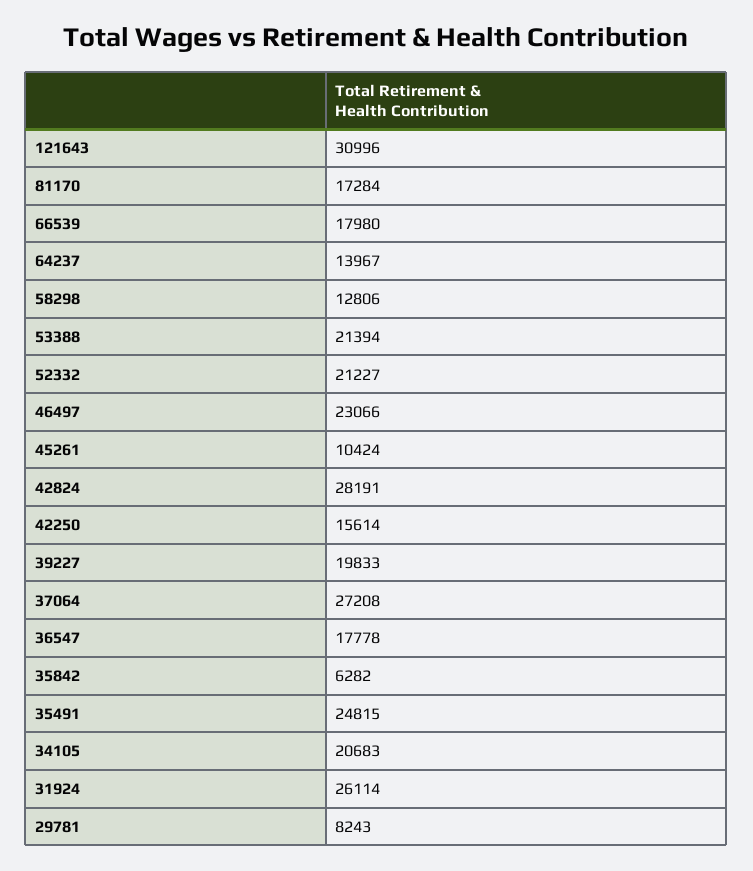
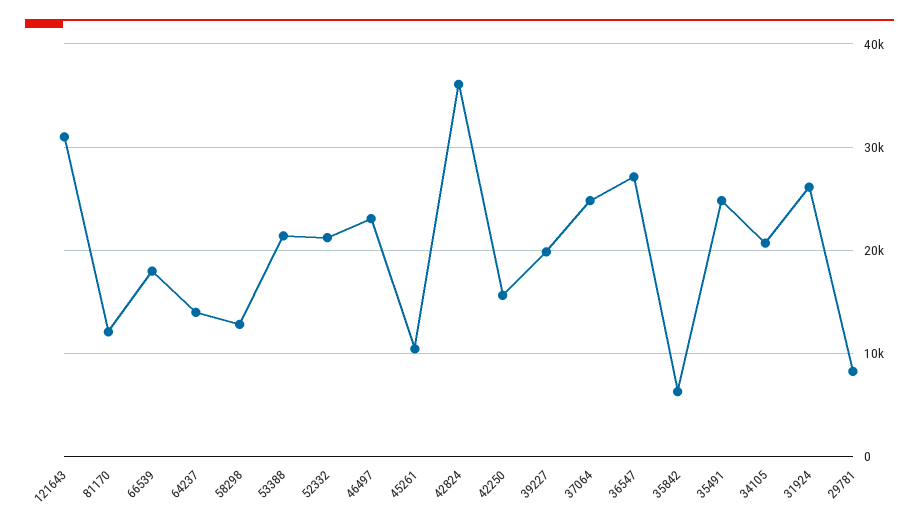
  {
    "121643": 30996,
-   "81170": 17284,
+   "81170": 12000,
    "66539": 17980,
    "64237": 13967,
    "58298": 12806,
    "53388": 21394,
    "52332": 21227,
    "46497": 23066,
    "45261": 10424,
-   "42824": 28191,
+   "42824": 36000,
    "42250": 15614,
    "39227": 19833,
-   "37064": 27208,
+   "37064": 25000,
-   "36547": 17778,
+   "36547": 27000,
    "35842": 6282,
    "35491": 24815,
    "34105": 20683,
    "31924": 26114,
    "29781": 8243
  }

